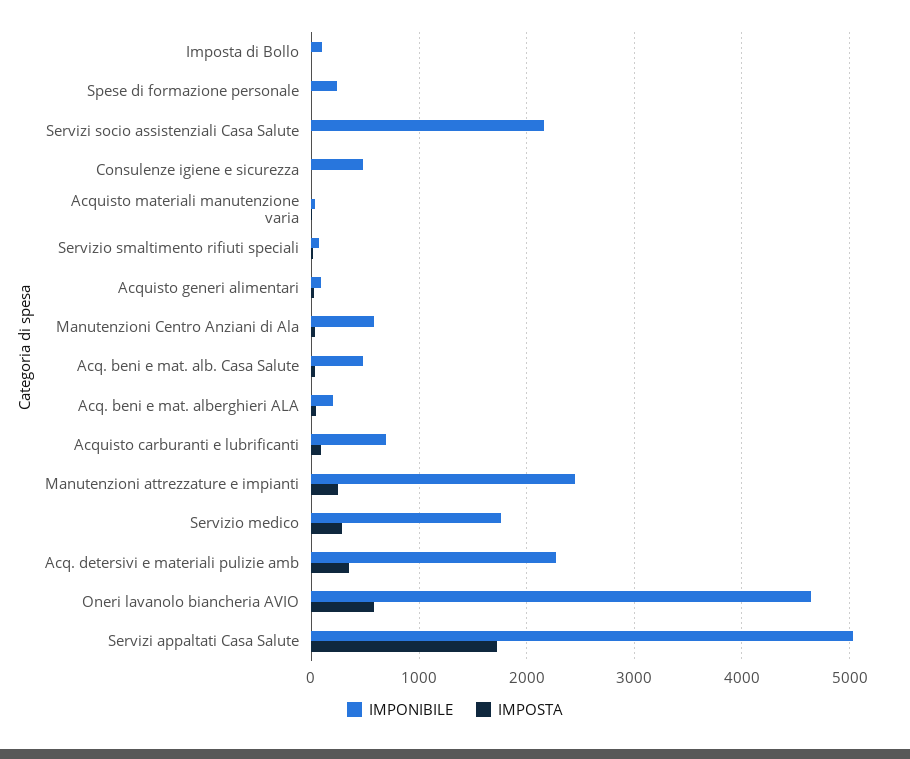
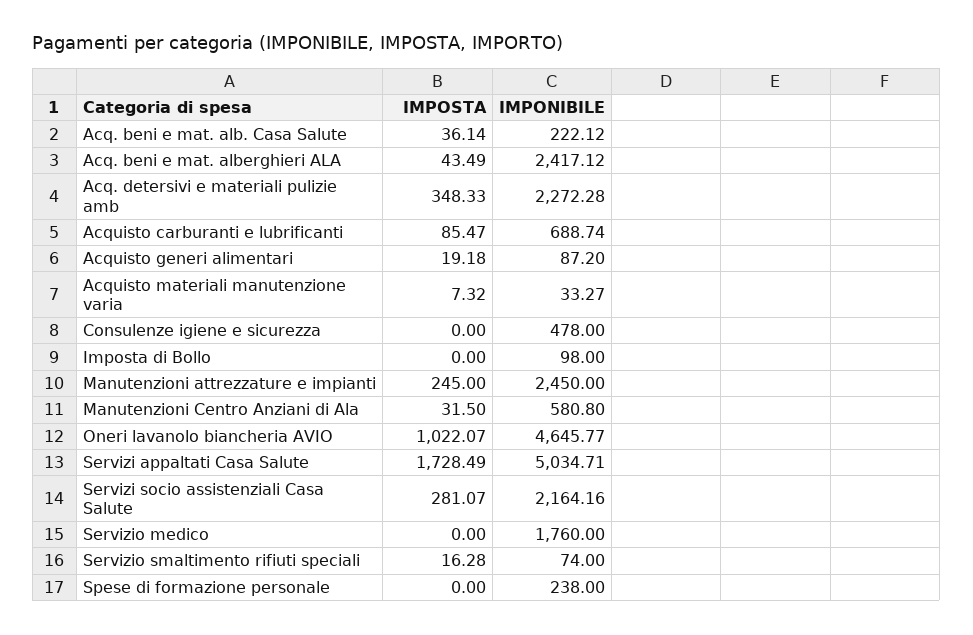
  {
    "IMPONIBILE": {
      "Imposta di Bollo": 98,
      "Spese di formazione personale": 238,
      "Servizi socio assistenziali Casa Salute": 2164.16,
      "Consulenze igiene e sicurezza": 478,
      "Acquisto materiali manutenzione varia": 33.27,
      "Servizio smaltimento rifiuti speciali": 74,
      "Acquisto generi alimentari": 87.2,
      "Manutenzioni Centro Anziani di Ala": 580.8,
-     "Acq. beni e mat. alb. Casa Salute": 500,
+     "Acq. beni e mat. alb. Casa Salute": 222.12,
-     "Acq. beni e mat. alberghieri ALA": 200,
+     "Acq. beni e mat. alberghieri ALA": 2417.12,
      "Acquisto carburanti e lubrificanti": 688.74,
      "Manutenzioni attrezzature e impianti": 2450,
      "Servizio medico": 1760,
      "Acq. detersivi e materiali pulizie amb": 2272.28,
      "Oneri lavanolo biancheria AVIO": 4645.77,
      "Servizi appaltati Casa Salute": 5034.71
    },
    "IMPOSTA": {
      "Imposta di Bollo": 0,
      "Spese di formazione personale": 0,
-     "Servizi socio assistenziali Casa Salute": 0,
+     "Servizi socio assistenziali Casa Salute": 281.07,
      "Consulenze igiene e sicurezza": 0,
      "Acquisto materiali manutenzione varia": 7.32,
      "Servizio smaltimento rifiuti speciali": 16.28,
      "Acquisto generi alimentari": 19.18,
      "Manutenzioni Centro Anziani di Ala": 31.5,
      "Acq. beni e mat. alb. Casa Salute": 36.14,
      "Acq. beni e mat. alberghieri ALA": 43.49,
      "Acquisto carburanti e lubrificanti": 85.47,
      "Manutenzioni attrezzature e impianti": 245,
-     "Servizio medico": 300,
+     "Servizio medico": 0,
      "Acq. detersivi e materiali pulizie amb": 348.33,
-     "Oneri lavanolo biancheria AVIO": 600,
+     "Oneri lavanolo biancheria AVIO": 1022.07,
      "Servizi appaltati Casa Salute": 1728.49
    }
  }

